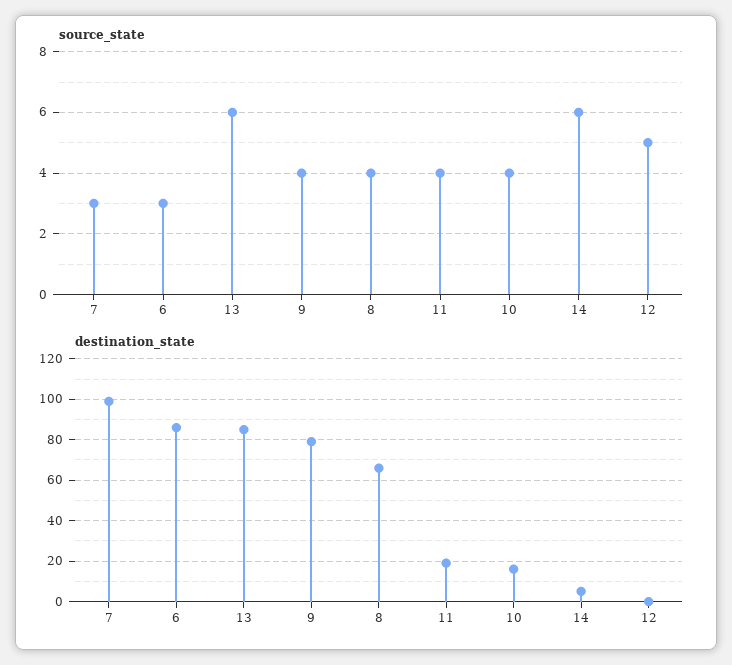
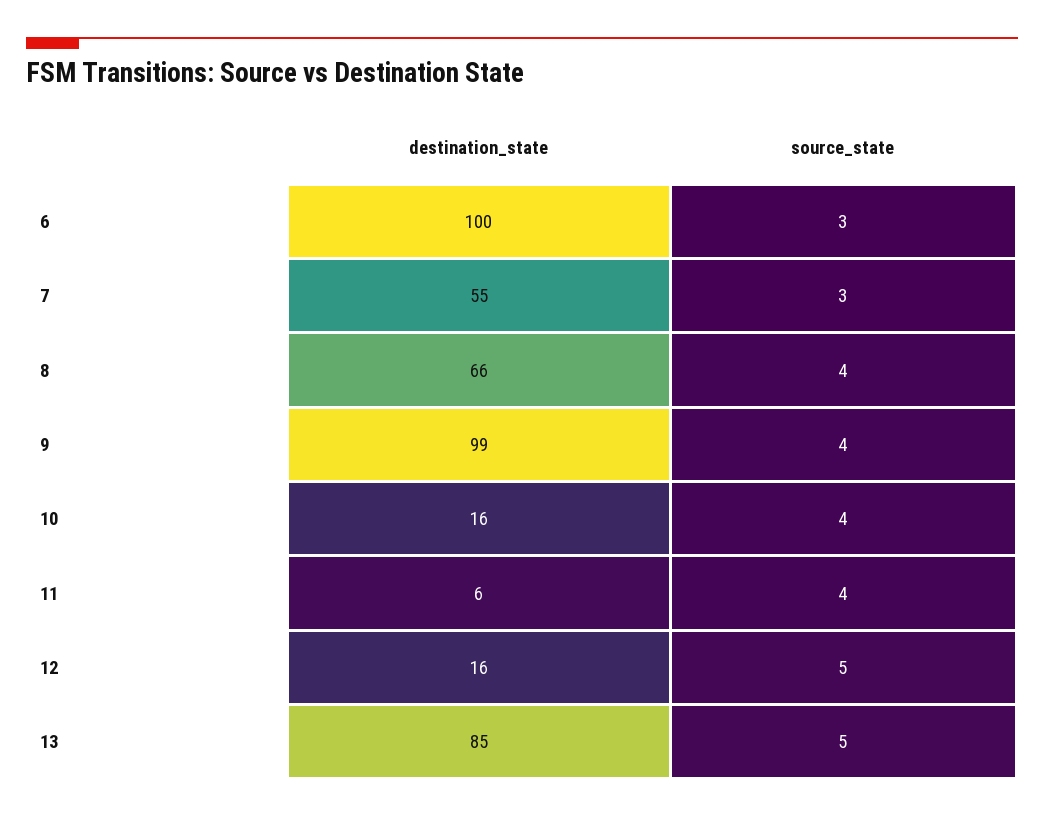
  {
    "source_state": {
      "7": 3,
      "6": 3,
-     "13": 6,
+     "13": 5,
      "9": 4,
      "8": 4,
      "11": 4,
      "10": 4,
-     "14": 6,
      "12": 5
    },
    "destination_state": {
-     "7": 100,
+     "7": 55,
-     "6": 85,
+     "6": 100,
      "13": 85,
-     "9": 80,
+     "9": 99,
      "8": 66,
-     "11": 20,
+     "11": 6,
      "10": 16,
-     "14": 5,
-     "12": 0
+     "12": 16
    }
  }

